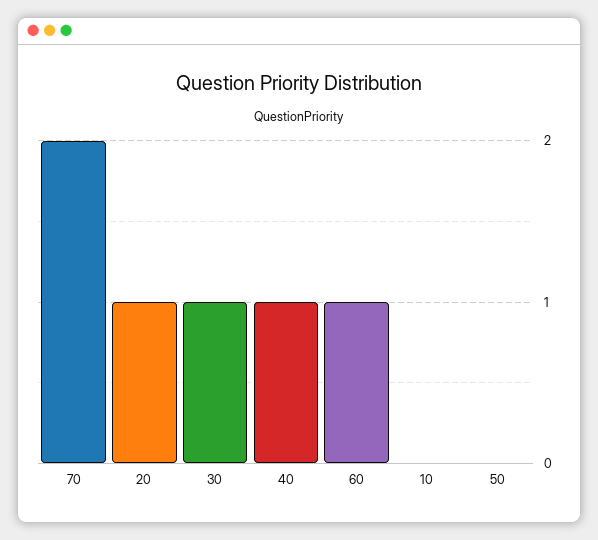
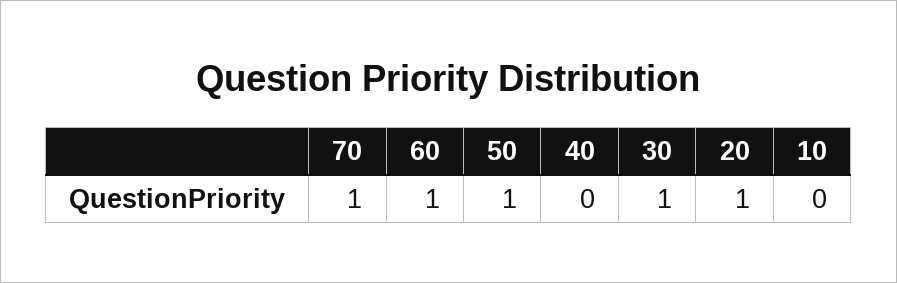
  {
-   "70": 2,
+   "70": 1,
    "20": 1,
    "30": 1,
-   "40": 1,
+   "40": 0,
    "60": 1,
    "10": 0,
-   "50": 0
+   "50": 1
  }

